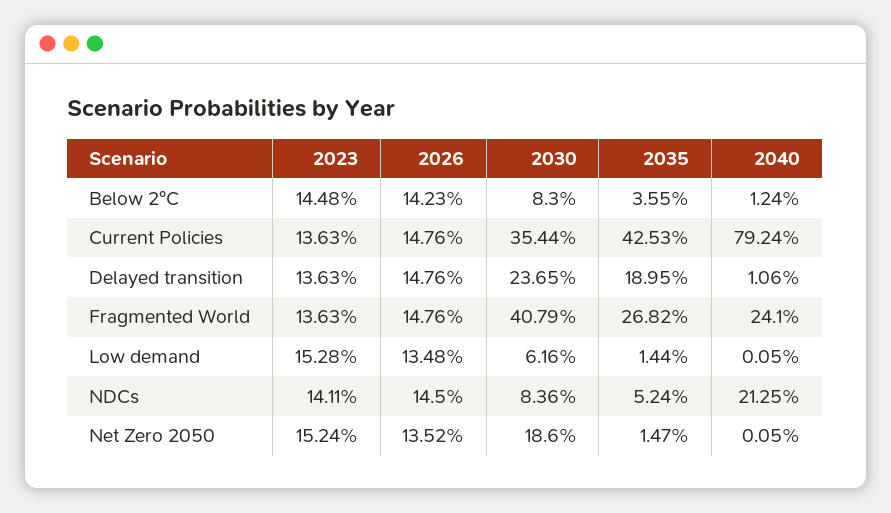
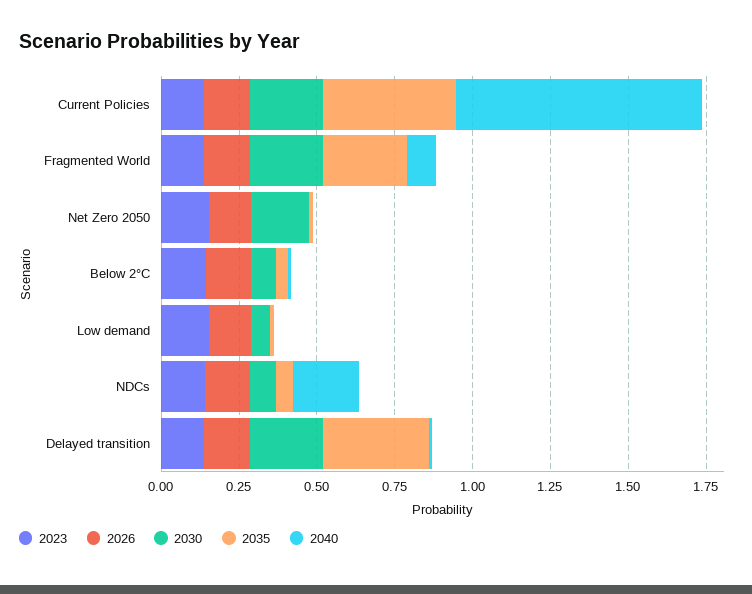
  {
    "2023": {
      "Below 2°C": 0.1448,
      "Current Policies": 0.1363,
      "Delayed transition": 0.1363,
      "Fragmented World": 0.1363,
      "Low demand": 0.1528,
      "NDCs": 0.1411,
      "Net Zero 2050": 0.1524
    },
    "2026": {
      "Below 2°C": 0.1423,
      "Current Policies": 0.1476,
      "Delayed transition": 0.1476,
      "Fragmented World": 0.1476,
      "Low demand": 0.1348,
      "NDCs": 0.145,
      "Net Zero 2050": 0.1352
    },
    "2030": {
      "Below 2°C": 0.083,
-     "Current Policies": 0.3544,
+     "Current Policies": 0.25,
      "Delayed transition": 0.2365,
-     "Fragmented World": 0.4079,
+     "Fragmented World": 0.25,
      "Low demand": 0.0616,
      "NDCs": 0.0836,
      "Net Zero 2050": 0.186
    },
    "2035": {
      "Below 2°C": 0.0355,
      "Current Policies": 0.4253,
-     "Delayed transition": 0.1895,
+     "Delayed transition": 0.35,
      "Fragmented World": 0.2682,
      "Low demand": 0.0144,
      "NDCs": 0.0524,
      "Net Zero 2050": 0.0147
    },
    "2040": {
      "Below 2°C": 0.0124,
      "Current Policies": 0.7924,
      "Delayed transition": 0.0106,
-     "Fragmented World": 0.241,
+     "Fragmented World": 0.1,
      "Low demand": 0.0005,
      "NDCs": 0.2125,
      "Net Zero 2050": 0.0005
    }
  }

